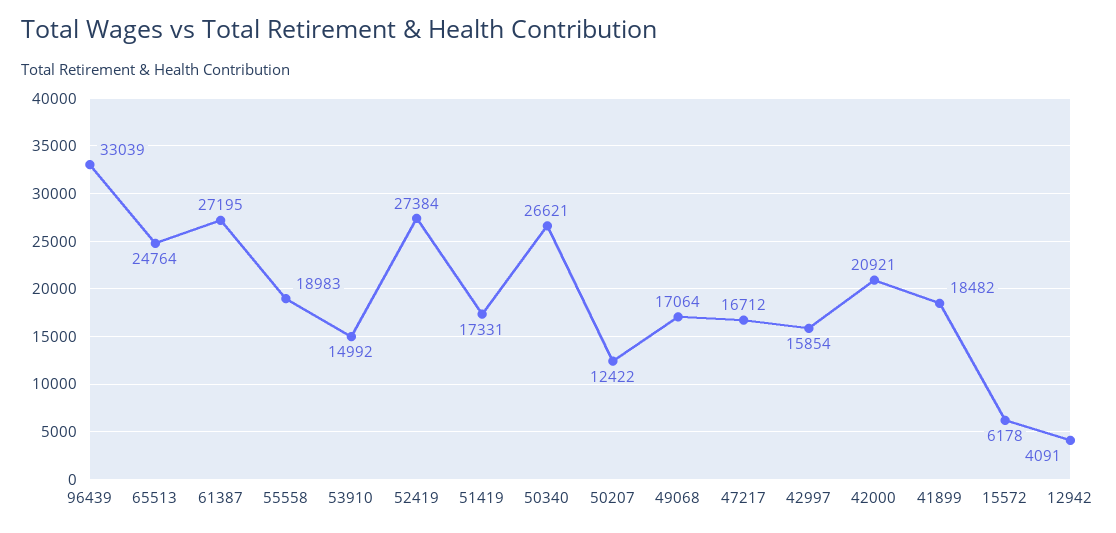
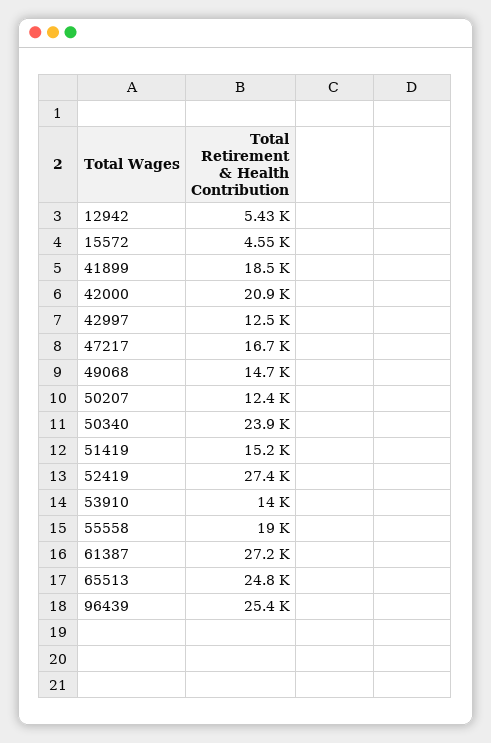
  {
-   "96439": 33039,
+   "96439": 25400,
    "65513": 24764,
    "61387": 27195,
    "55558": 18983,
-   "53910": 14992,
+   "53910": 14000,
    "52419": 27384,
-   "51419": 17331,
+   "51419": 15200,
-   "50340": 26621,
+   "50340": 23900,
    "50207": 12422,
-   "49068": 17064,
+   "49068": 14700,
    "47217": 16712,
-   "42997": 15854,
+   "42997": 12500,
    "42000": 20921,
    "41899": 18482,
-   "15572": 6178,
+   "15572": 4550,
-   "12942": 4091
+   "12942": 5430
  }

